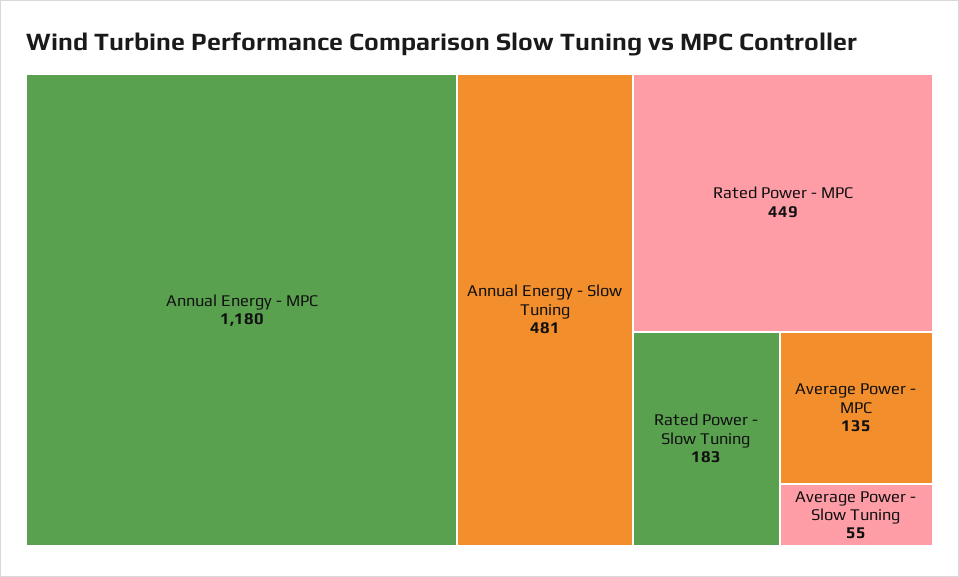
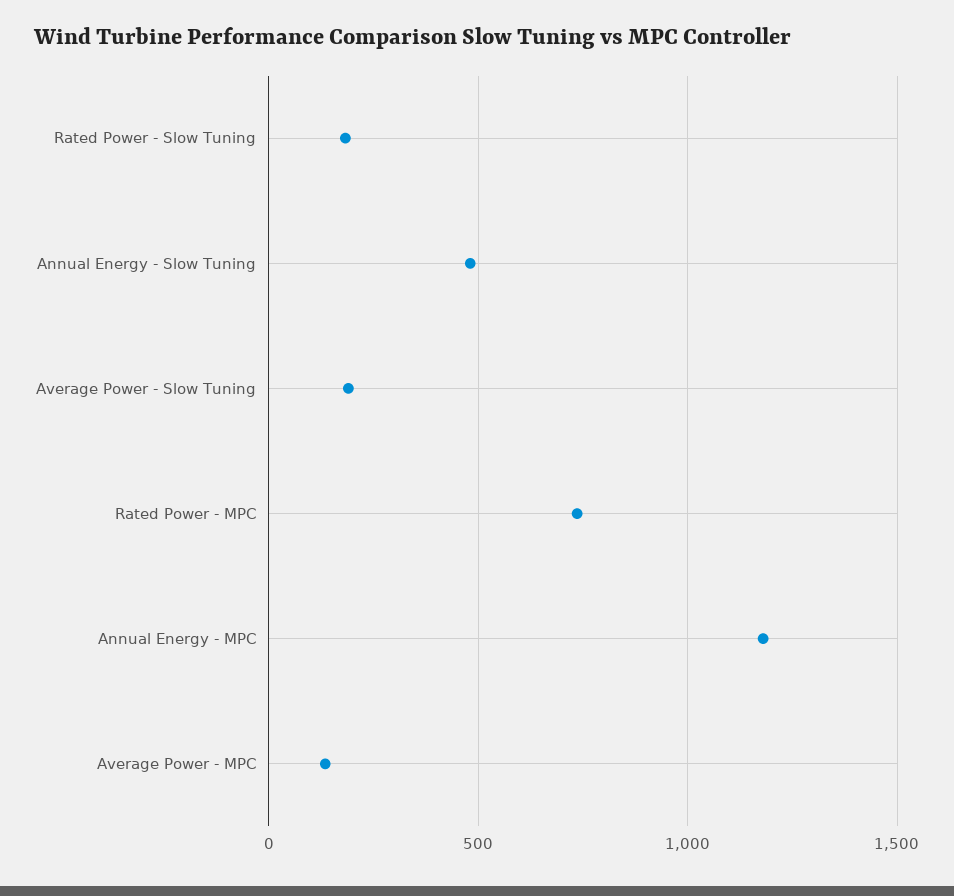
  {
    "Annual Energy - MPC": 1180,
    "Annual Energy - Slow Tuning": 481,
-   "Rated Power - MPC": 449,
+   "Rated Power - MPC": 750,
    "Rated Power - Slow Tuning": 183,
    "Average Power - MPC": 135,
-   "Average Power - Slow Tuning": 55
+   "Average Power - Slow Tuning": 200
  }

